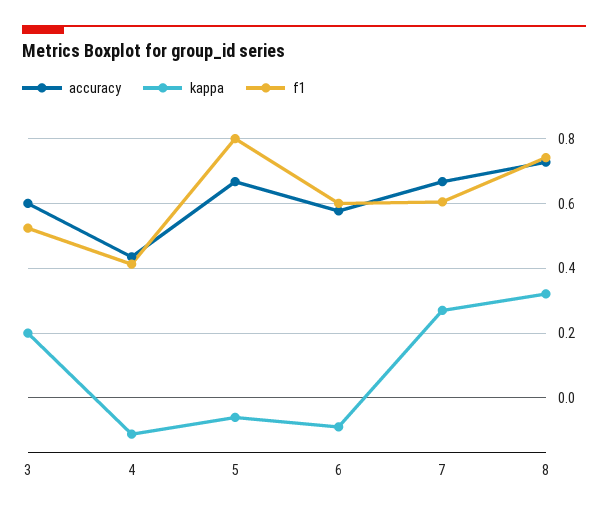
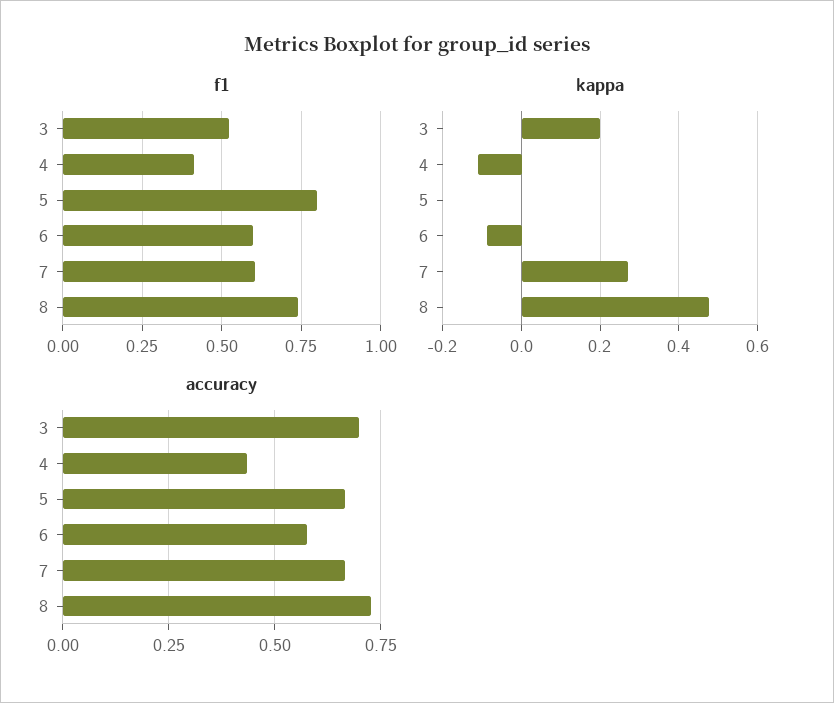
  {
    "accuracy": {
-     "3": 0.6,
+     "3": 0.7,
      "4": 0.44,
      "5": 0.66,
      "6": 0.58,
      "7": 0.66,
      "8": 0.72
    },
    "kappa": {
      "3": 0.2,
      "4": -0.12,
-     "5": -0.06,
+     "5": 0,
      "6": -0.08,
      "7": 0.28,
-     "8": 0.32
+     "8": 0.48
    },
    "f1": {
      "3": 0.52,
      "4": 0.42,
      "5": 0.8,
      "6": 0.6,
      "7": 0.6,
      "8": 0.74
    }
  }

